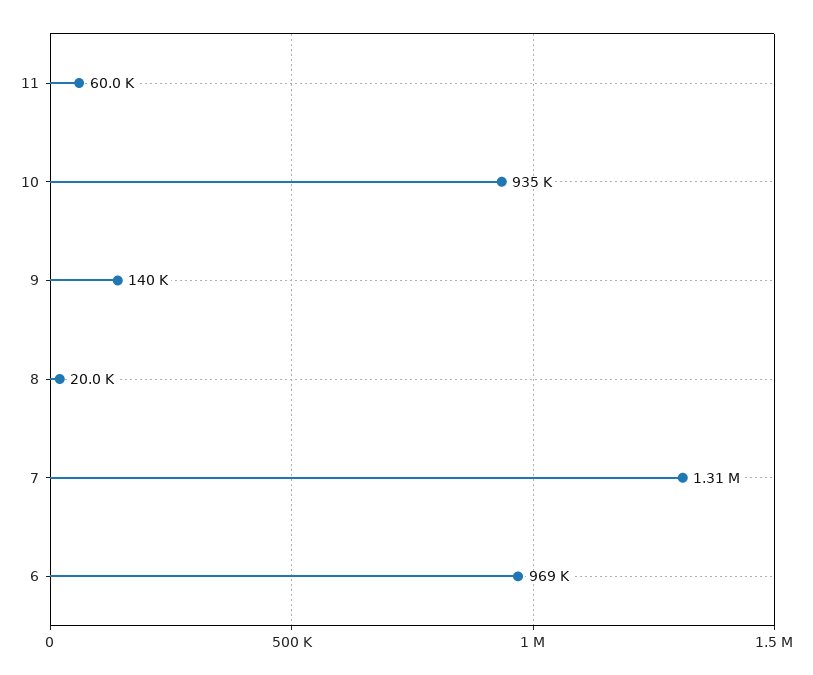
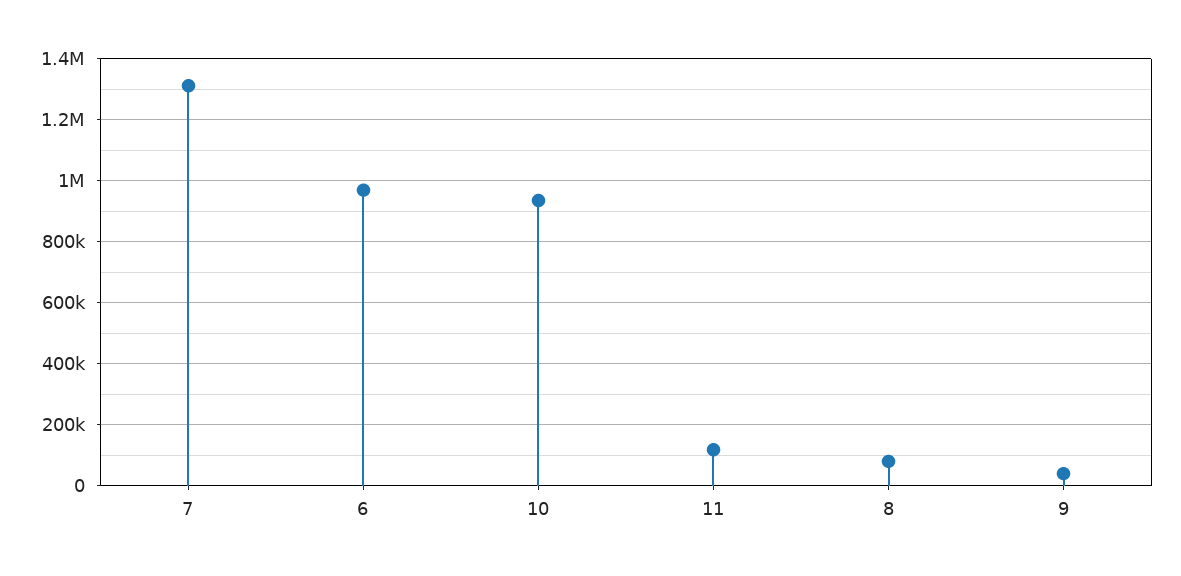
  {
-   "11": 60000,
+   "11": 120000,
    "10": 935000,
-   "9": 140000,
+   "9": 40000,
-   "8": 20000,
+   "8": 80000,
    "7": 1310000,
    "6": 969000
  }

